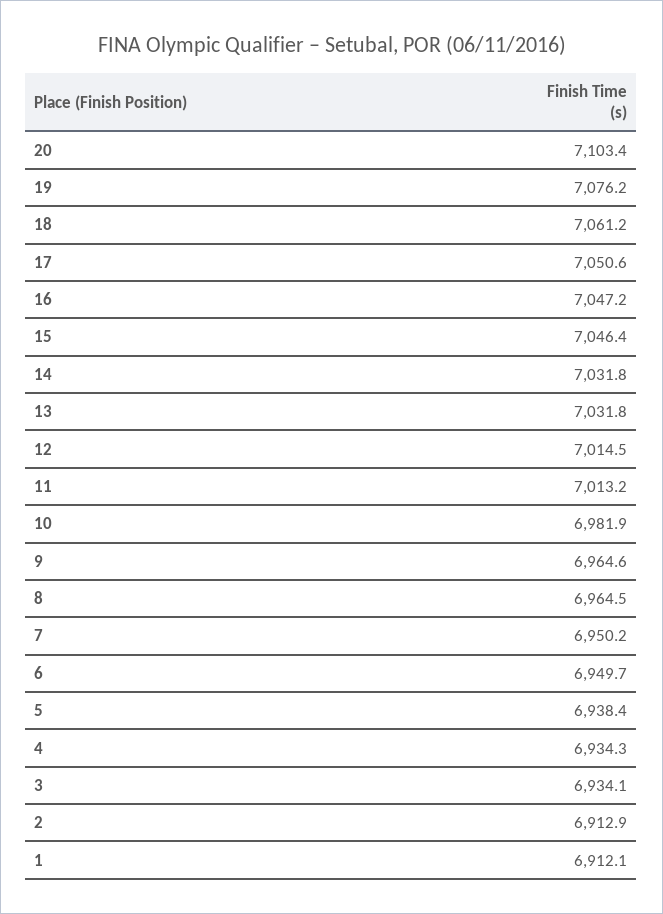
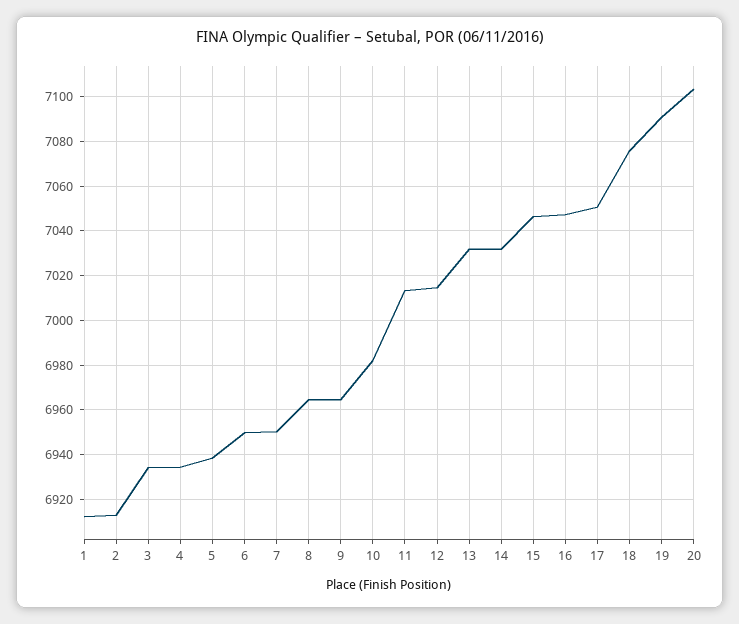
  {
    "20": 7103.4,
-   "19": 7076.2,
+   "19": 7090,
-   "18": 7061.2,
+   "18": 7075,
    "17": 7050.6,
    "16": 7047.2,
    "15": 7046.4,
    "14": 7031.8,
    "13": 7031.8,
    "12": 7014.5,
    "11": 7013.2,
    "10": 6981.9,
    "9": 6964.6,
    "8": 6964.5,
    "7": 6950.2,
    "6": 6949.7,
    "5": 6938.4,
    "4": 6934.3,
    "3": 6934.1,
    "2": 6912.9,
    "1": 6912.1
  }

